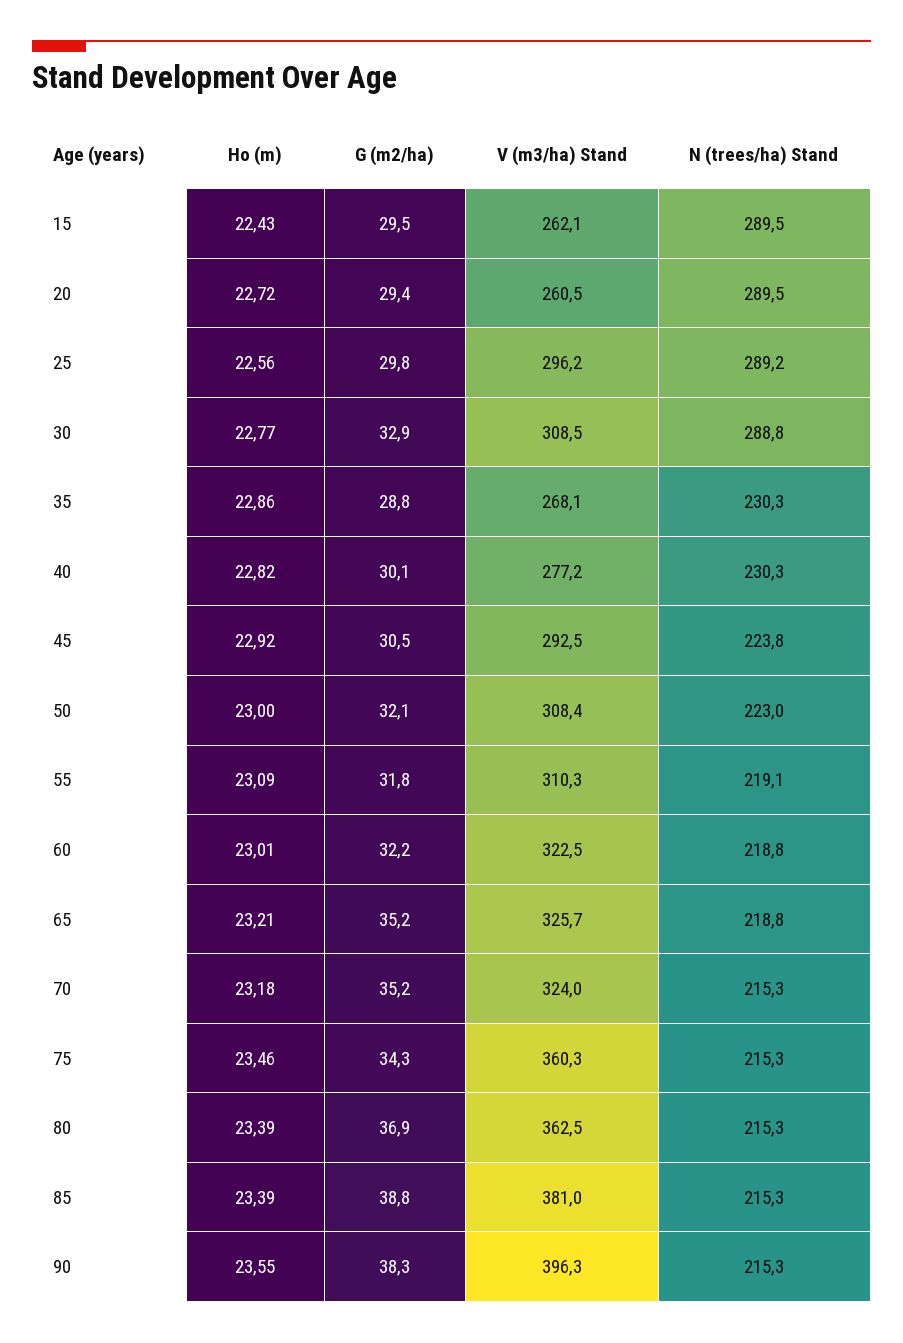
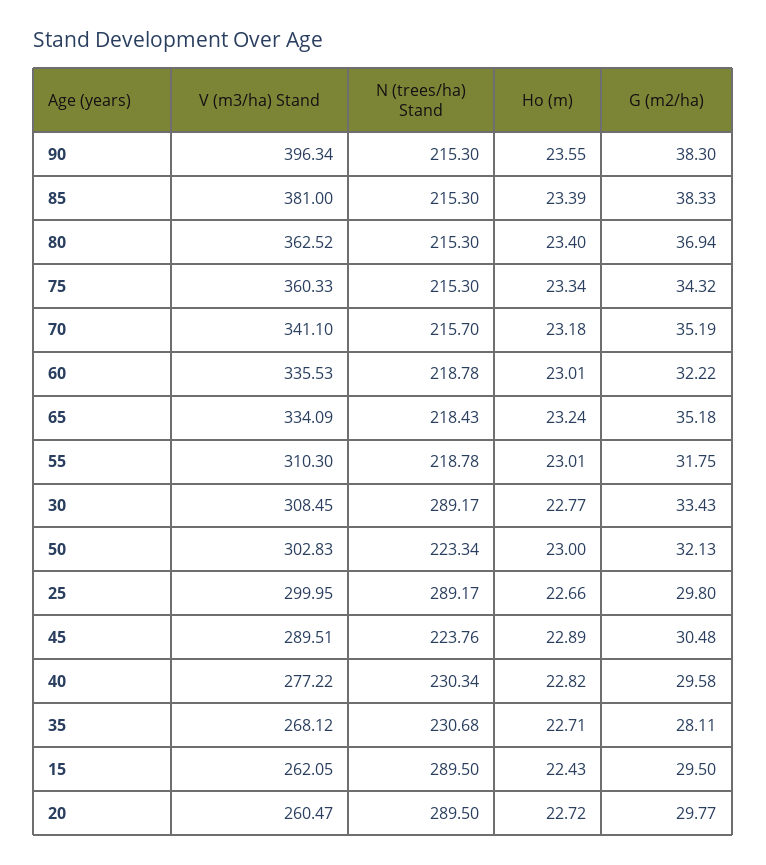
  {
    "Ho (m)": {
      "15": 22.43,
      "20": 22.72,
-     "25": 22.56,
+     "25": 22.66,
      "30": 22.77,
-     "35": 22.86,
+     "35": 22.71,
      "40": 22.82,
-     "45": 22.92,
+     "45": 22.89,
      "50": 23,
-     "55": 23.09,
+     "55": 23.01,
      "60": 23.01,
-     "65": 23.21,
+     "65": 23.24,
      "70": 23.18,
-     "75": 23.46,
+     "75": 23.34,
-     "80": 23.39,
+     "80": 23.4,
      "85": 23.39,
      "90": 23.55
    },
    "G (m2/ha)": {
      "15": 29.5,
-     "20": 29.4,
+     "20": 29.77,
      "25": 29.8,
-     "30": 32.9,
+     "30": 33.43,
-     "35": 28.8,
+     "35": 28.11,
-     "40": 30.1,
+     "40": 29.58,
      "45": 30.48,
      "50": 32.13,
      "55": 31.75,
      "60": 32.22,
      "65": 35.18,
      "70": 35.19,
      "75": 34.32,
      "80": 36.94,
-     "85": 38.8,
+     "85": 38.33,
      "90": 38.3
    },
    "V (m3/ha) Stand": {
      "15": 262.05,
      "20": 260.47,
-     "25": 296.2,
+     "25": 299.95,
      "30": 308.45,
      "35": 268.12,
      "40": 277.22,
-     "45": 292.5,
+     "45": 289.51,
-     "50": 308.4,
+     "50": 302.83,
      "55": 310.3,
-     "60": 322.5,
+     "60": 335.53,
-     "65": 325.7,
+     "65": 334.09,
-     "70": 324,
+     "70": 341.1,
      "75": 360.33,
      "80": 362.52,
      "85": 381,
      "90": 396.34
    },
    "N (trees/ha) Stand": {
      "15": 289.5,
      "20": 289.5,
      "25": 289.17,
-     "30": 288.8,
+     "30": 289.17,
-     "35": 230.3,
+     "35": 230.68,
      "40": 230.34,
      "45": 223.76,
-     "50": 223,
+     "50": 223.34,
-     "55": 219.1,
+     "55": 218.78,
      "60": 218.78,
-     "65": 218.8,
+     "65": 218.43,
-     "70": 215.3,
+     "70": 215.7,
      "75": 215.3,
      "80": 215.3,
      "85": 215.3,
      "90": 215.3
    }
  }

